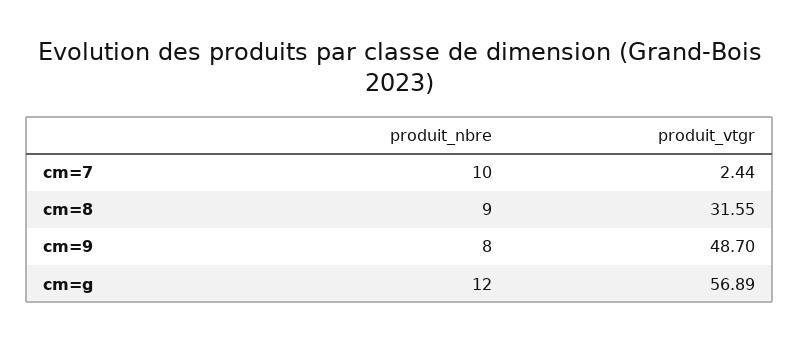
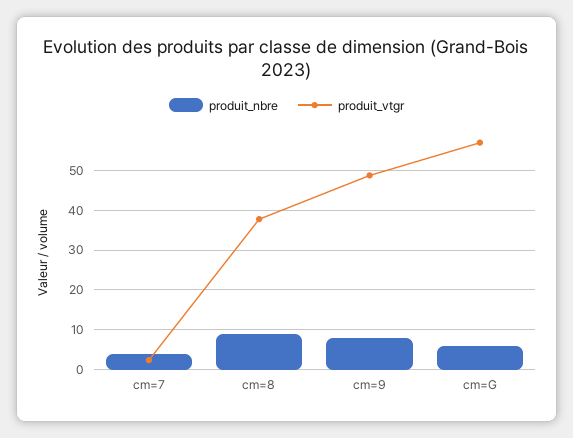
  {
    "produit_nbre": {
-     "cm=7": 10,
+     "cm=7": 4,
      "cm=8": 9,
      "cm=9": 8,
-     "cm=g": 12
+     "cm=g": 6
    },
    "produit_vtgr": {
      "cm=7": 2.44,
-     "cm=8": 31.55,
+     "cm=8": 38,
      "cm=9": 48.7,
      "cm=g": 56.89
    }
  }

